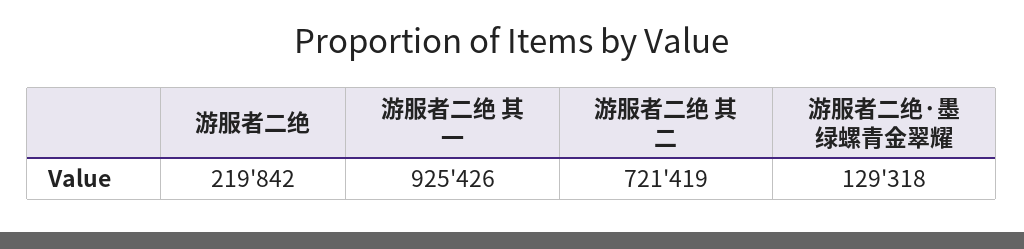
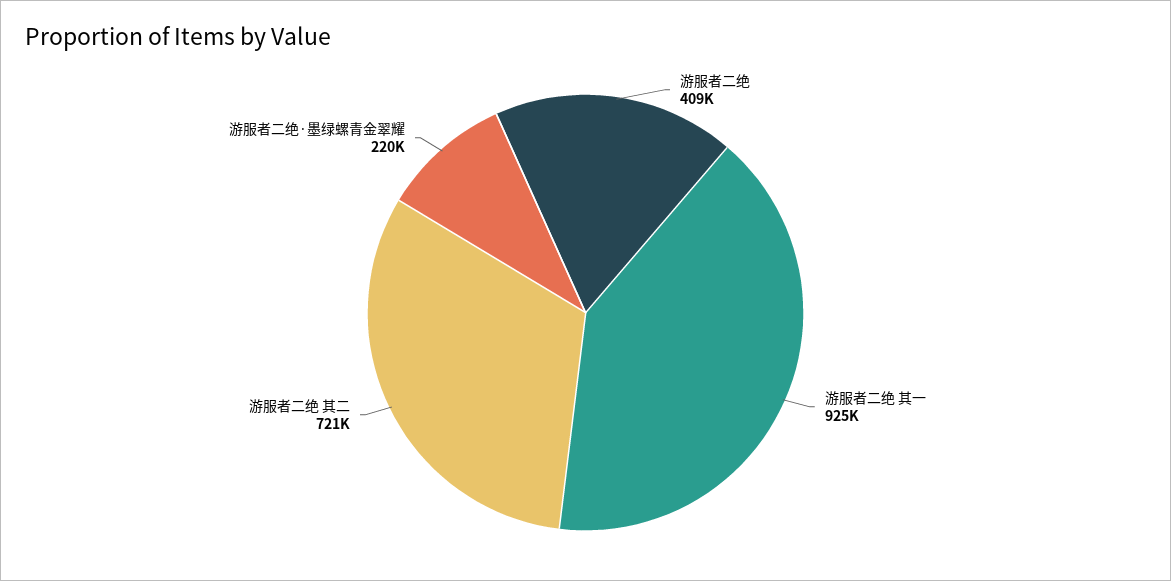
  {
-   "游服者二绝": 219842,
+   "游服者二绝": 409000,
    "游服者二绝 其一": 925426,
    "游服者二绝 其二": 721419,
-   "游服者二绝·墨绿螺青金翠耀": 129318
+   "游服者二绝·墨绿螺青金翠耀": 220000
  }

